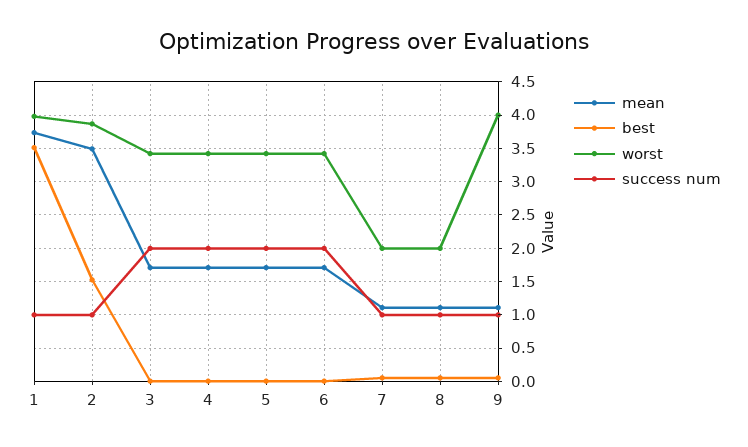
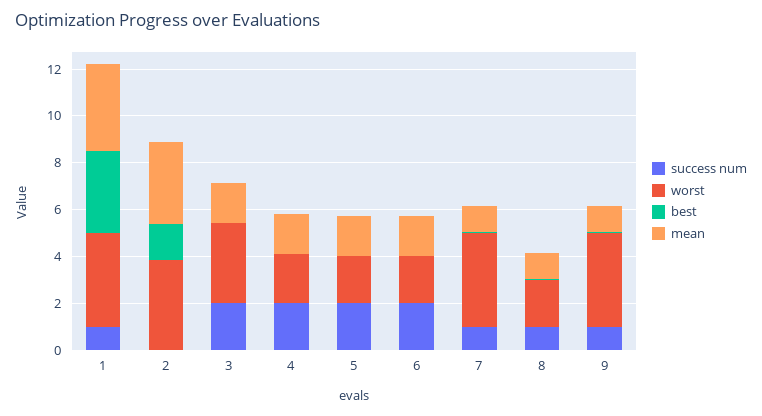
  {
    "mean": {
      "1": 3.7,
      "2": 3.5,
      "3": 1.7,
      "4": 1.7,
      "5": 1.7,
      "6": 1.7,
      "7": 1.1,
      "8": 1.1,
      "9": 1.1
    },
    "best": {
      "1": 3.5,
      "2": 1.5,
      "3": 0,
      "4": 0,
      "5": 0,
      "6": 0,
      "7": 0.1,
      "8": 0.1,
      "9": 0.1
    },
    "worst": {
      "1": 4,
      "2": 3.9,
      "3": 3.4,
-     "4": 3.4,
+     "4": 2,
-     "5": 3.4,
+     "5": 2,
-     "6": 3.4,
+     "6": 2,
-     "7": 2,
+     "7": 4,
      "8": 2,
      "9": 4
    },
    "success num": {
      "1": 1,
-     "2": 1,
+     "2": 0,
      "3": 2,
      "4": 2,
      "5": 2,
      "6": 2,
      "7": 1,
      "8": 1,
      "9": 1
    }
  }

